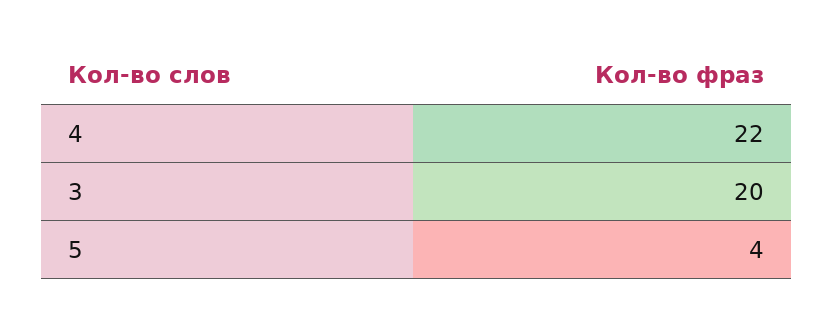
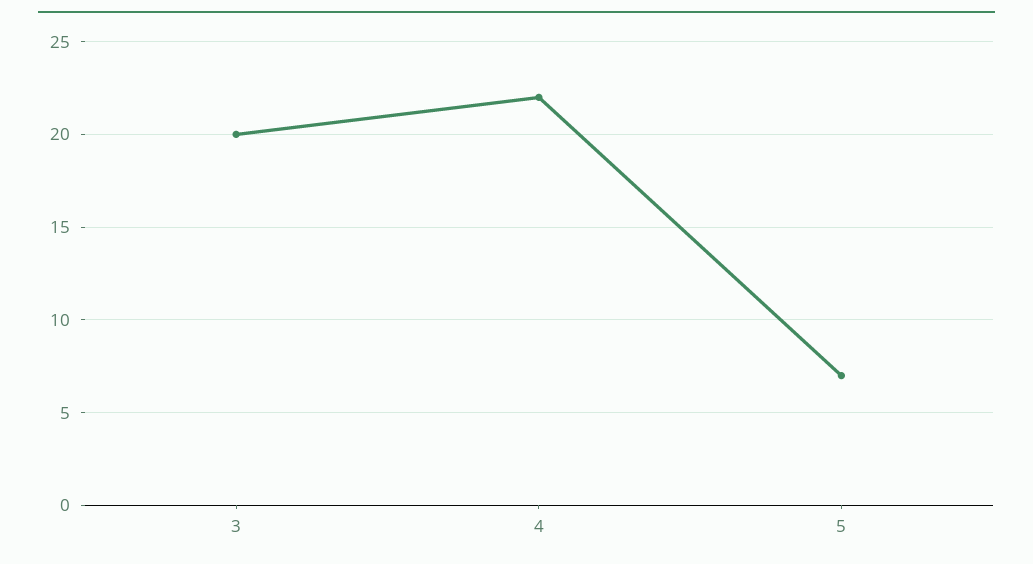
  {
    "4": 22,
    "3": 20,
-   "5": 4
+   "5": 7
  }

